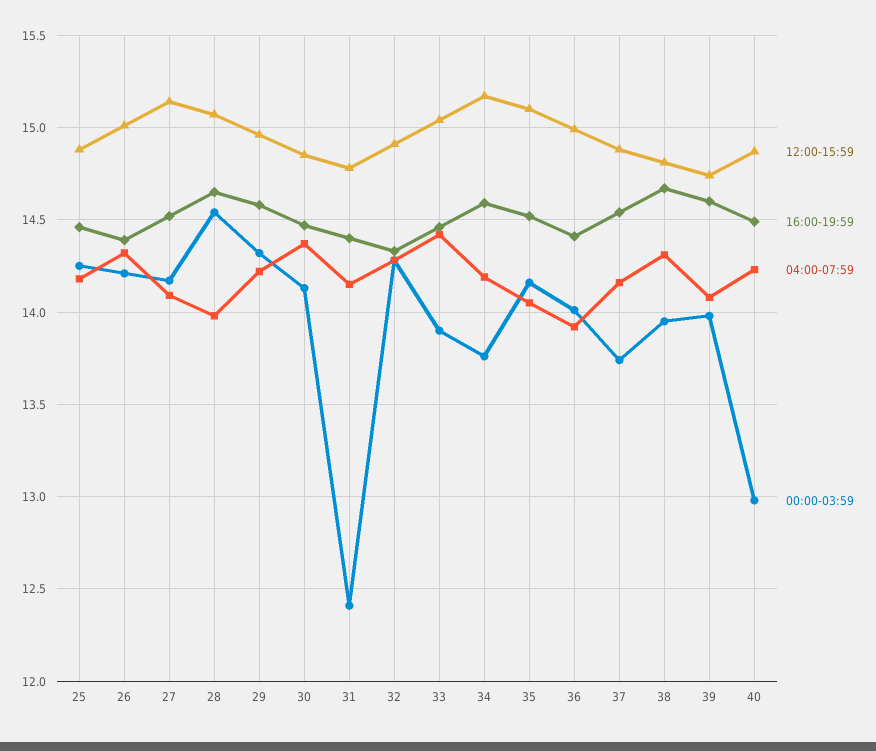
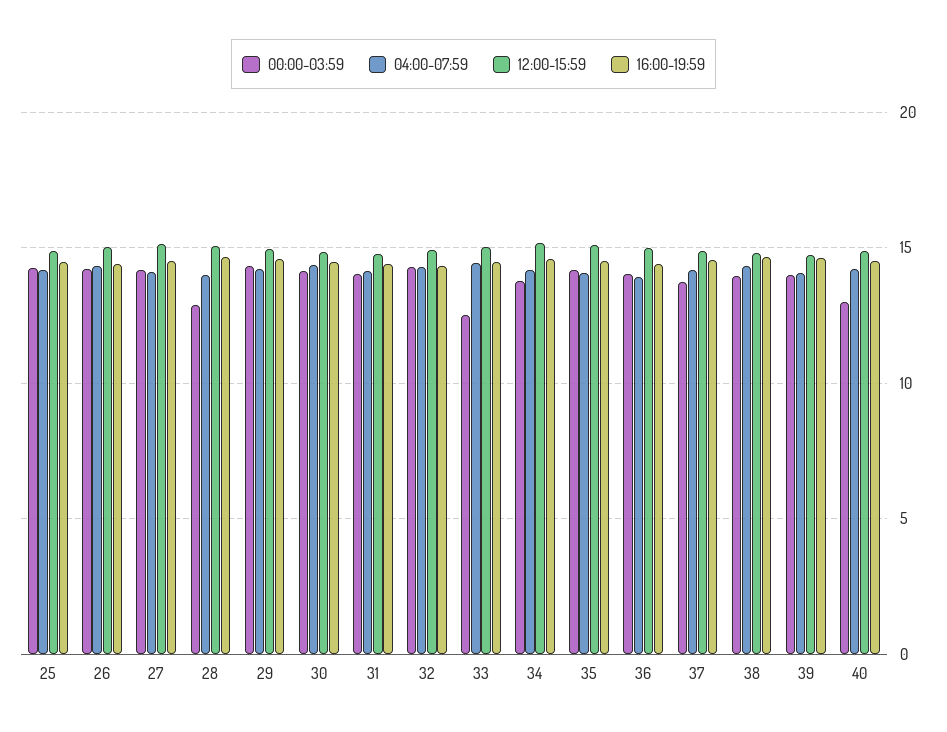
  {
    "12:00-15:59": {
      "25": 14.9,
      "26": 15,
      "27": 15.15,
      "28": 15.05,
      "29": 14.95,
      "30": 14.85,
      "31": 14.8,
      "32": 14.9,
      "33": 15.05,
      "34": 15.15,
      "35": 15.1,
      "36": 15,
      "37": 14.9,
      "38": 14.8,
      "39": 14.75,
      "40": 14.85
    },
    "16:00-19:59": {
      "25": 14.45,
      "26": 14.4,
      "27": 14.5,
      "28": 14.65,
      "29": 14.6,
      "30": 14.45,
      "31": 14.4,
      "32": 14.35,
      "33": 14.45,
      "34": 14.6,
      "35": 14.5,
      "36": 14.4,
      "37": 14.55,
      "38": 14.65,
      "39": 14.6,
      "40": 14.5
    },
    "04:00-07:59": {
      "25": 14.2,
      "26": 14.3,
      "27": 14.1,
      "28": 14,
      "29": 14.2,
      "30": 14.35,
      "31": 14.15,
      "32": 14.3,
      "33": 14.4,
      "34": 14.2,
      "35": 14.05,
      "36": 13.9,
      "37": 14.15,
      "38": 14.3,
      "39": 14.1,
      "40": 14.25
    },
    "00:00-03:59": {
      "25": 14.25,
      "26": 14.2,
      "27": 14.15,
-     "28": 14.55,
+     "28": 13,
      "29": 14.3,
      "30": 14.15,
-     "31": 12.4,
+     "31": 14,
      "32": 14.3,
-     "33": 13.9,
+     "33": 12.5,
      "34": 13.75,
      "35": 14.15,
      "36": 14,
      "37": 13.75,
      "38": 13.95,
      "39": 14,
      "40": 13
    }
  }

